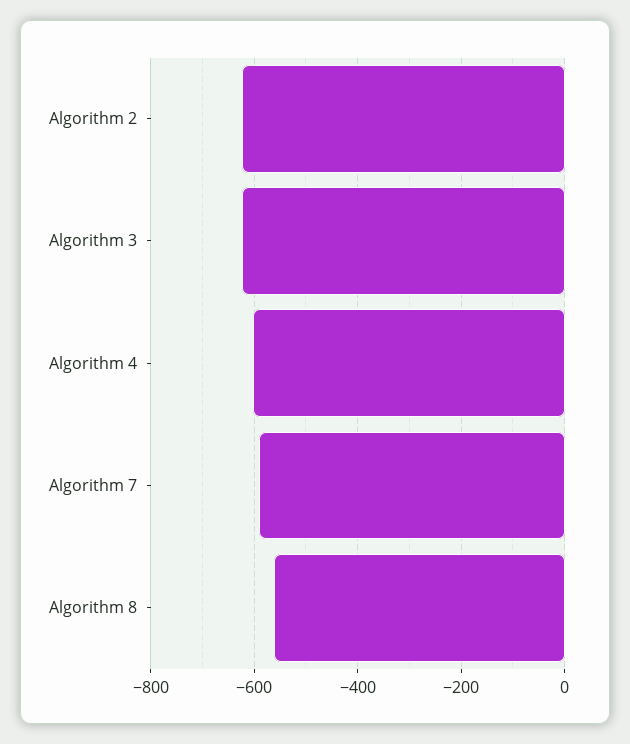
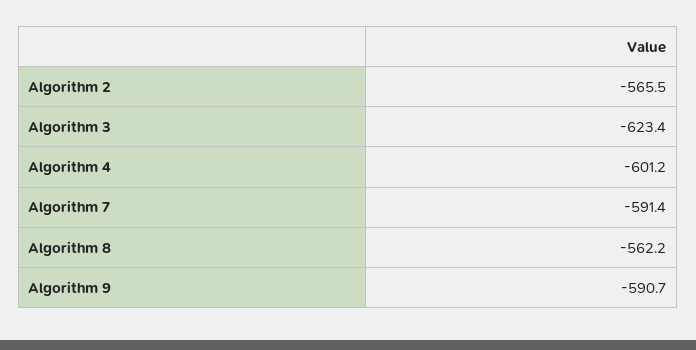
  {
-   "Algorithm 2": -620,
+   "Algorithm 2": -565.5,
    "Algorithm 3": -623.4,
    "Algorithm 4": -601.2,
    "Algorithm 7": -591.4,
-   "Algorithm 8": -562.2
+   "Algorithm 8": -562.2,
+   "Algorithm 9": -590.7
  }

